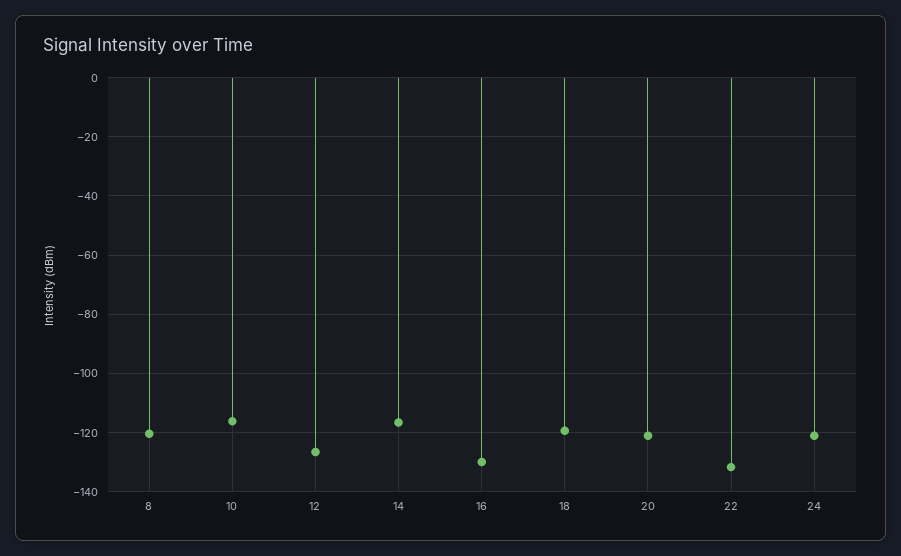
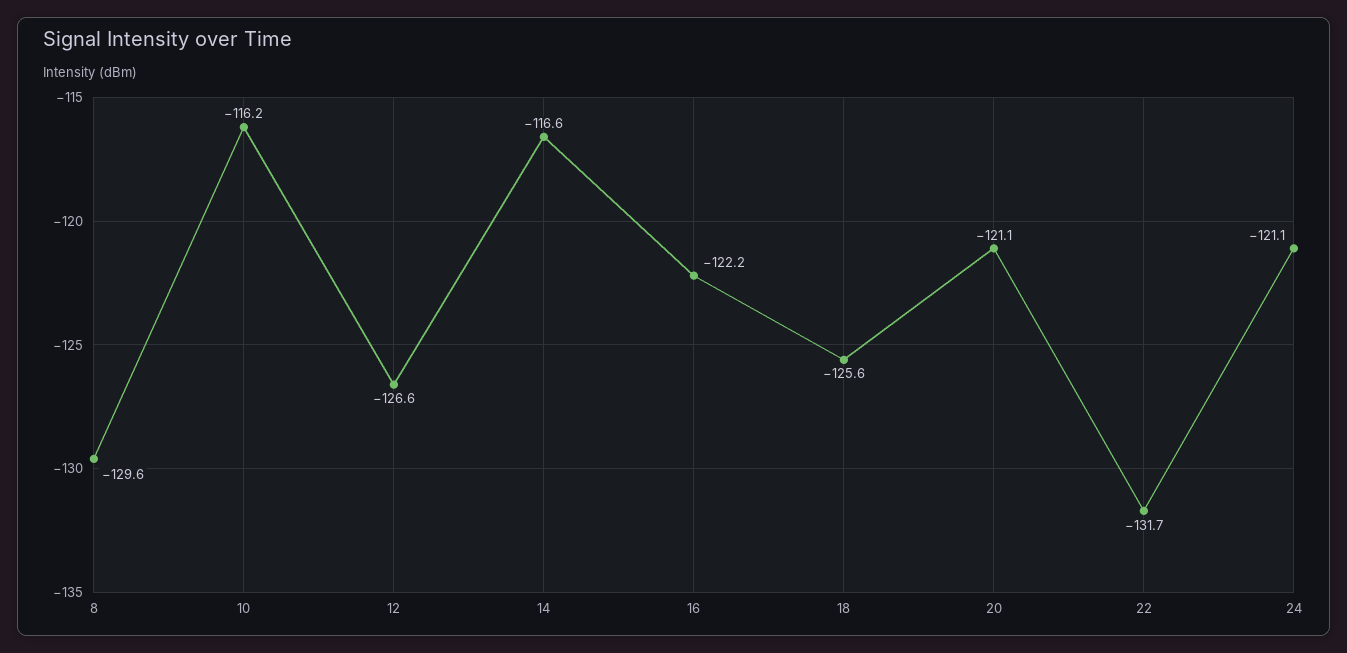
  {
-   "8": -120,
+   "8": -129.6,
    "10": -116.2,
    "12": -126.6,
    "14": -116.6,
-   "16": -130,
+   "16": -122.2,
-   "18": -120,
+   "18": -125.6,
    "20": -121.1,
    "22": -131.7,
    "24": -121.1
  }

